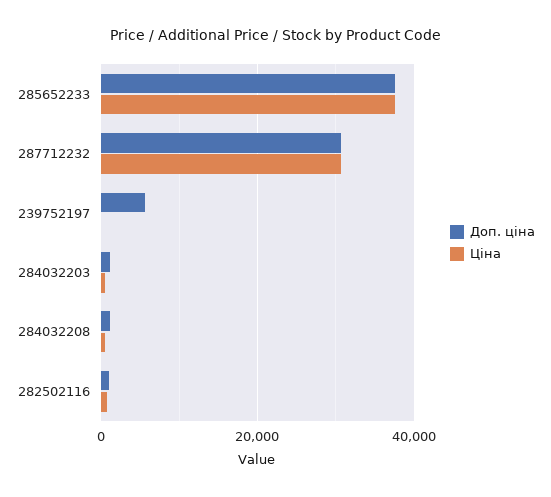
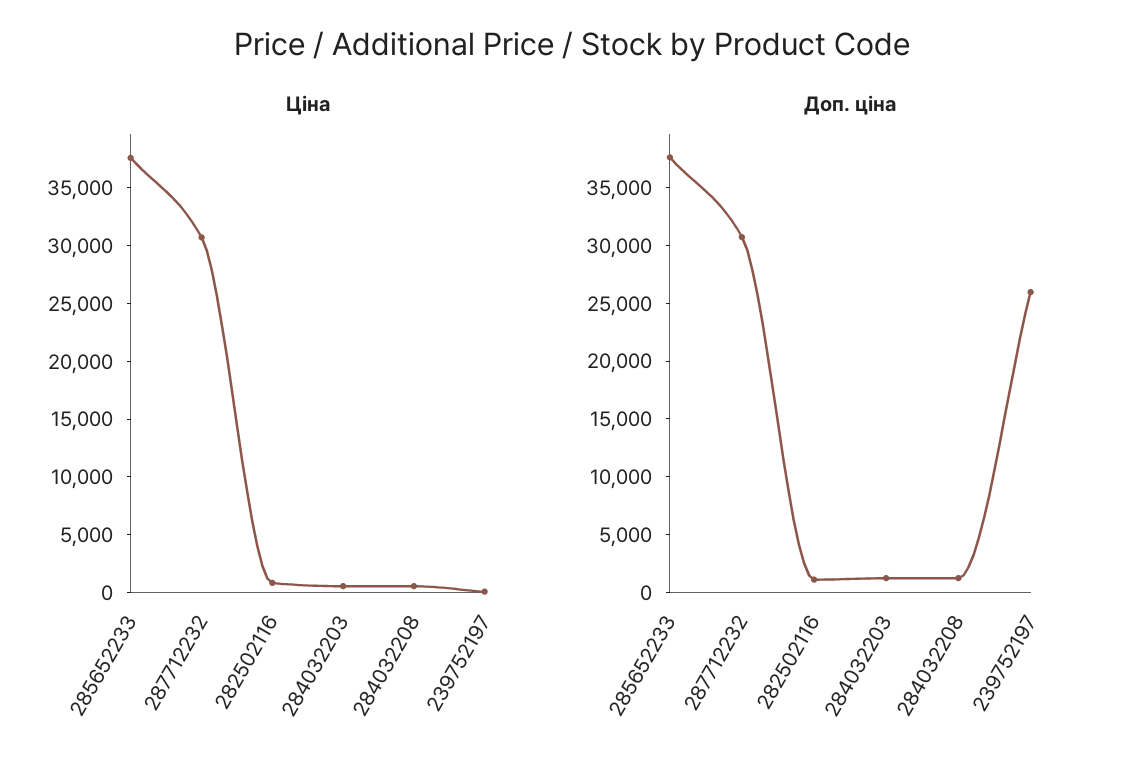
  {
    "Доп. ціна": {
      "285652233": 38000,
      "287712232": 31000,
-     "239752197": 6000,
+     "239752197": 26000,
      "284032203": 1000,
      "284032208": 1000,
      "282502116": 1000
    },
    "Ціна": {
      "285652233": 38000,
      "287712232": 31000,
      "239752197": 0,
      "284032203": 1000,
      "284032208": 1000,
      "282502116": 1000
    }
  }

